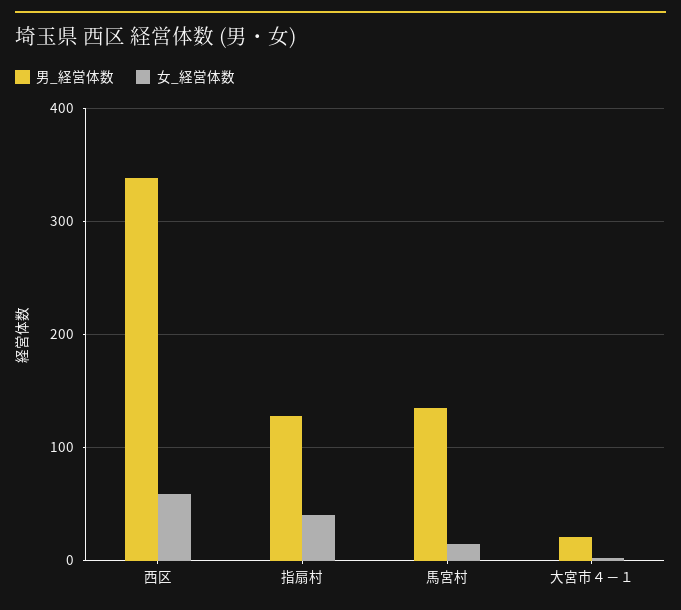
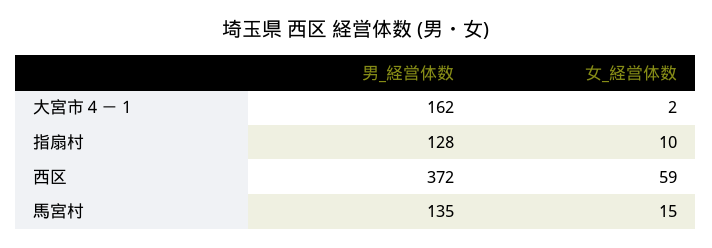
  {
    "男_経営体数": {
-     "西区": 340,
+     "西区": 372,
      "指扇村": 128,
      "馬宮村": 135,
-     "大宮市４－１": 20
+     "大宮市４－１": 162
    },
    "女_経営体数": {
      "西区": 59,
-     "指扇村": 40,
+     "指扇村": 10,
      "馬宮村": 15,
      "大宮市４－１": 2
    }
  }

